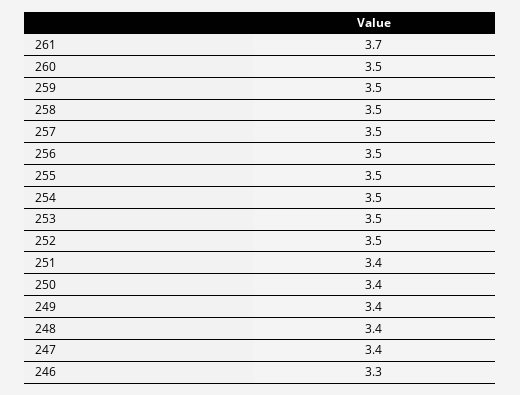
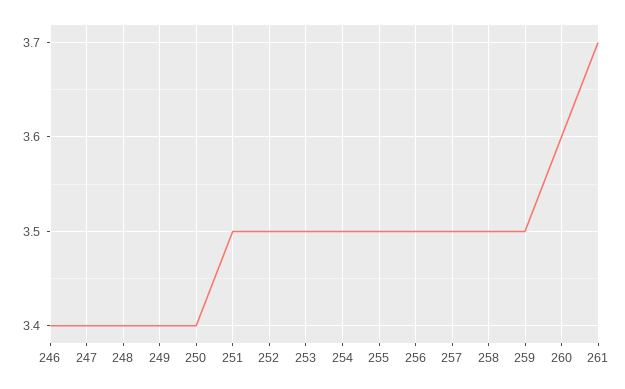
  {
    "261": 3.7,
-   "260": 3.5,
+   "260": 3.6,
    "259": 3.5,
    "258": 3.5,
    "257": 3.5,
    "256": 3.5,
    "255": 3.5,
    "254": 3.5,
    "253": 3.5,
    "252": 3.5,
-   "251": 3.4,
+   "251": 3.5,
    "250": 3.4,
    "249": 3.4,
    "248": 3.4,
    "247": 3.4,
-   "246": 3.3
+   "246": 3.4
  }

